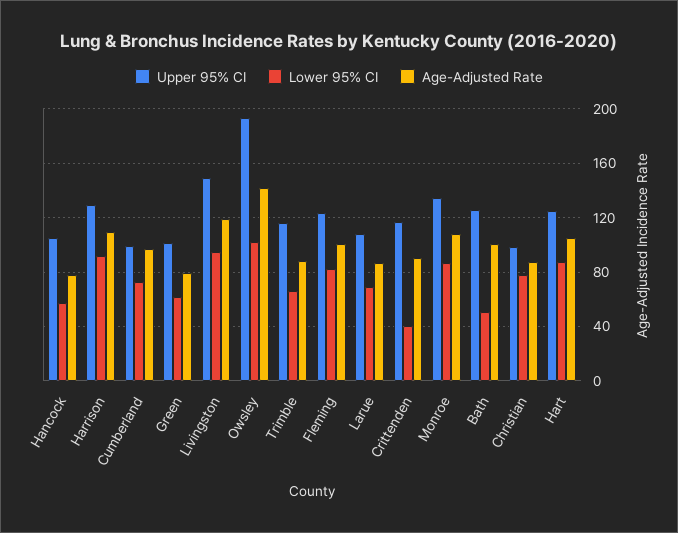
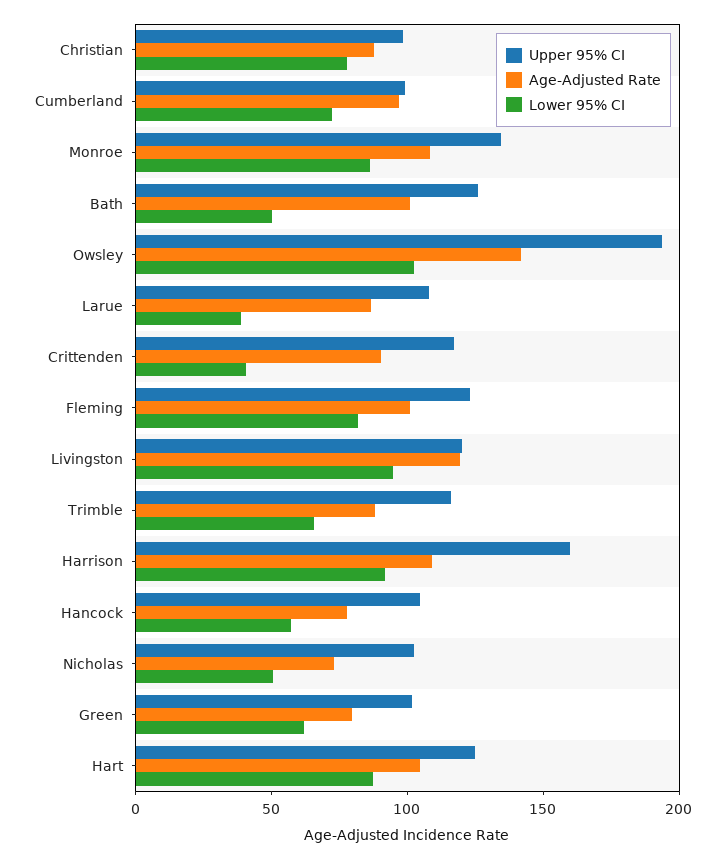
  {
    "Upper 95% CI": {
      "Hancock": 105,
-     "Harrison": 130,
+     "Harrison": 160,
      "Cumberland": 100,
      "Green": 100,
-     "Livingston": 150,
+     "Livingston": 120,
      "Owsley": 195,
      "Trimble": 115,
      "Fleming": 125,
      "Larue": 110,
      "Crittenden": 115,
      "Monroe": 135,
      "Bath": 125,
      "Christian": 100,
-     "Hart": 125
+     "Hart": 125,
+     "Nicholas": 100
    },
    "Lower 95% CI": {
      "Hancock": 55,
      "Harrison": 90,
      "Cumberland": 70,
      "Green": 60,
      "Livingston": 95,
      "Owsley": 100,
      "Trimble": 65,
      "Fleming": 80,
-     "Larue": 70,
+     "Larue": 40,
      "Crittenden": 40,
      "Monroe": 85,
      "Bath": 50,
      "Christian": 80,
-     "Hart": 85
+     "Hart": 85,
+     "Nicholas": 50
    },
    "Age-Adjusted Rate": {
      "Hancock": 80,
      "Harrison": 110,
      "Cumberland": 95,
      "Green": 80,
      "Livingston": 120,
      "Owsley": 140,
      "Trimble": 90,
      "Fleming": 100,
      "Larue": 85,
      "Crittenden": 90,
      "Monroe": 110,
      "Bath": 100,
      "Christian": 90,
-     "Hart": 105
+     "Hart": 105,
+     "Nicholas": 70
    }
  }

